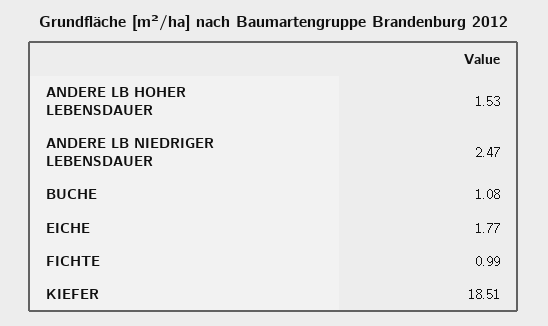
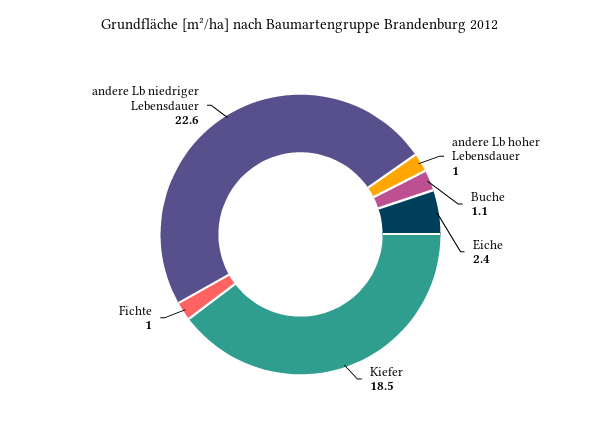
  {
-   "ANDERE LB HOHER LEBENSDAUER": 1.53,
+   "ANDERE LB HOHER LEBENSDAUER": 1,
-   "ANDERE LB NIEDRIGER LEBENSDAUER": 2.47,
+   "ANDERE LB NIEDRIGER LEBENSDAUER": 22.6,
    "BUCHE": 1.08,
-   "EICHE": 1.77,
+   "EICHE": 2.4,
    "FICHTE": 0.99,
    "KIEFER": 18.51
  }

